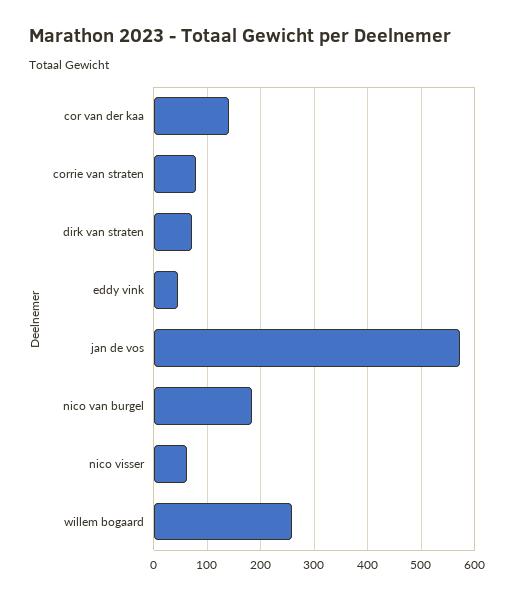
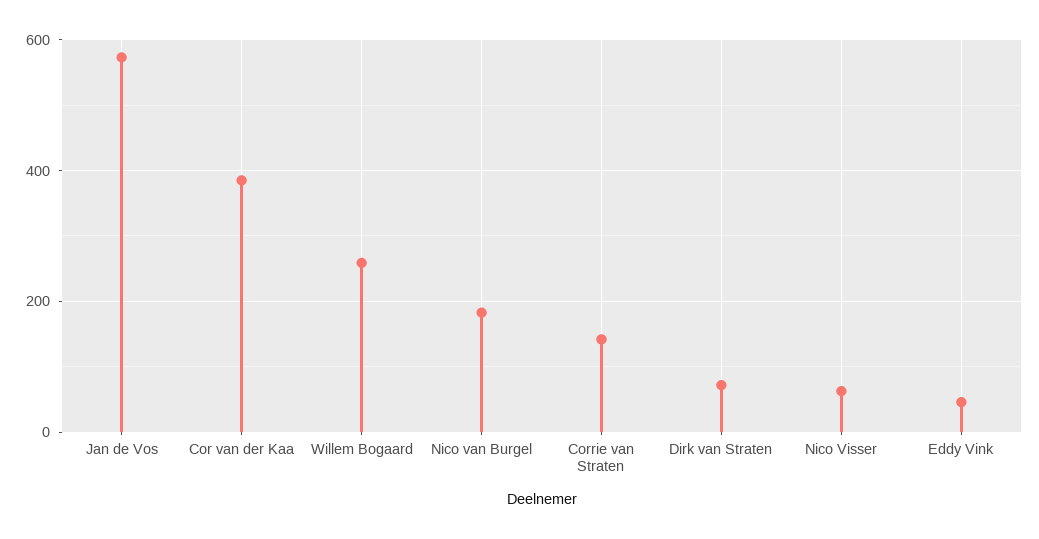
  {
-   "cor van der kaa": 140,
+   "cor van der kaa": 380,
-   "corrie van straten": 80,
+   "corrie van straten": 140,
    "dirk van straten": 80,
    "eddy vink": 40,
    "jan de vos": 580,
    "nico van burgel": 180,
    "nico visser": 60,
    "willem bogaard": 260
  }

